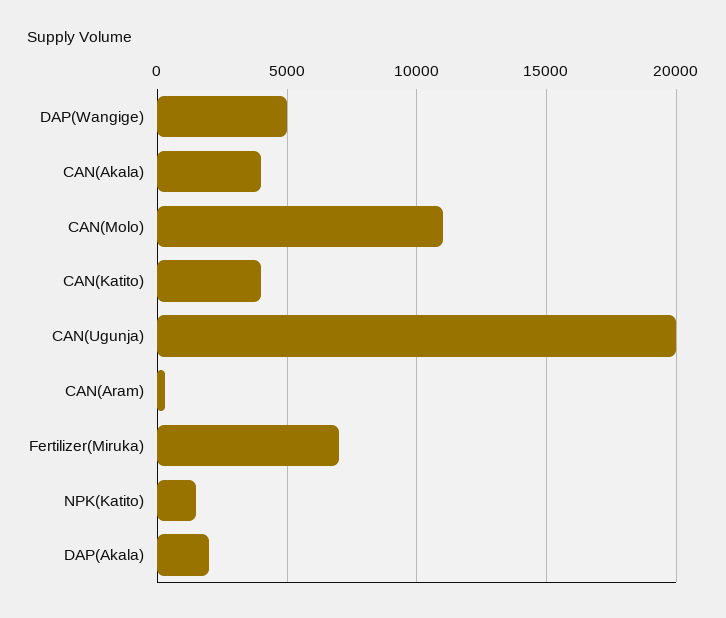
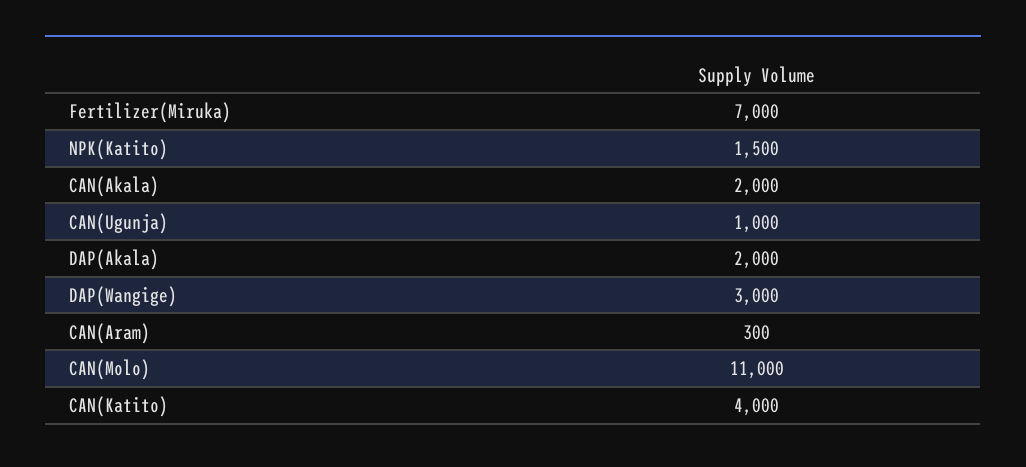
  {
-   "DAP(Wangige)": 5000,
+   "DAP(Wangige)": 3000,
-   "CAN(Akala)": 4000,
+   "CAN(Akala)": 2000,
    "CAN(Molo)": 11000,
    "CAN(Katito)": 4000,
-   "CAN(Ugunja)": 20000,
+   "CAN(Ugunja)": 1000,
    "CAN(Aram)": 300,
    "Fertilizer(Miruka)": 7000,
    "NPK(Katito)": 1500,
    "DAP(Akala)": 2000
  }

